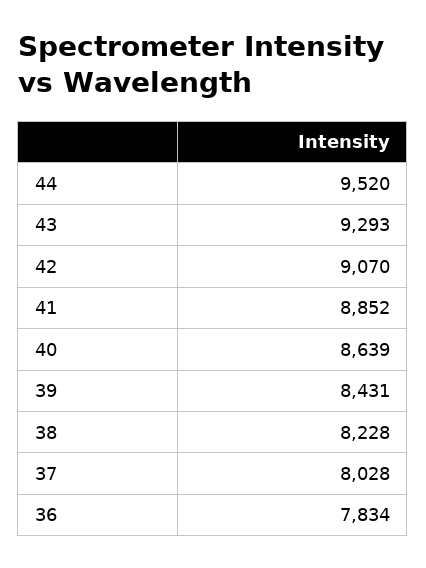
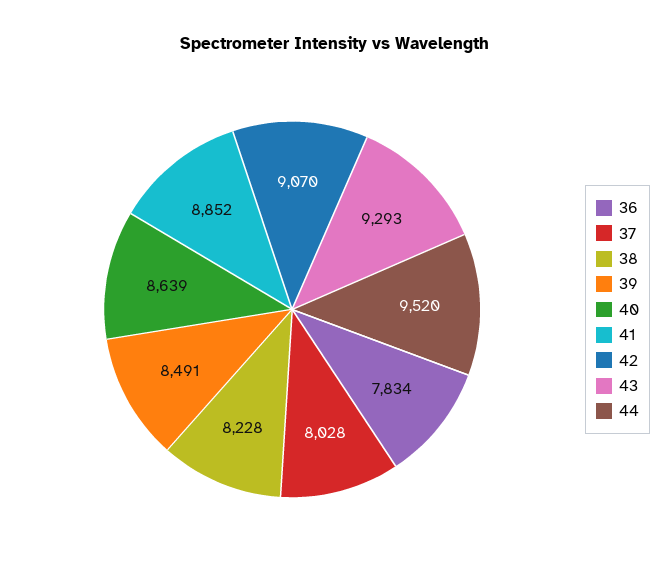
  {
    "44": 9520,
    "43": 9293,
    "42": 9070,
    "41": 8852,
    "40": 8639,
-   "39": 8431,
+   "39": 8491,
    "38": 8228,
    "37": 8028,
    "36": 7834
  }

